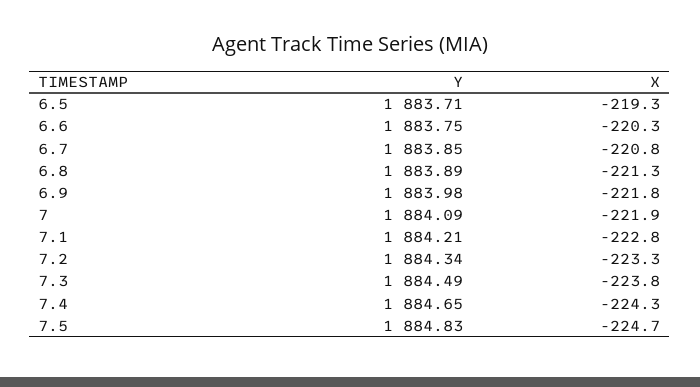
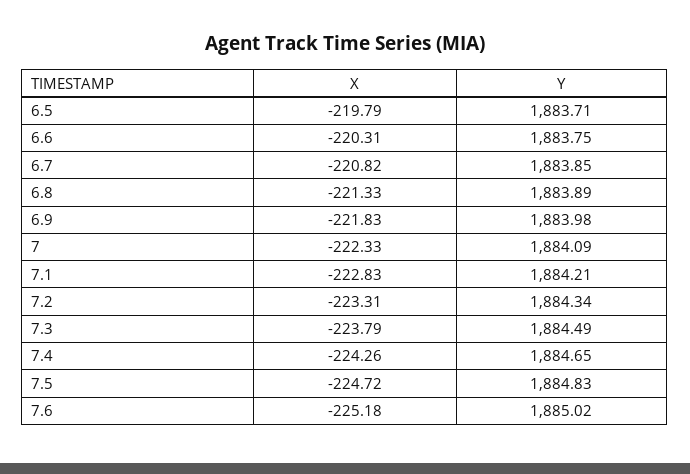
  {
    "Y": {
      "6.5": 1883.71,
      "6.6": 1883.75,
      "6.7": 1883.85,
      "6.8": 1883.89,
      "6.9": 1883.98,
      "7": 1884.09,
      "7.1": 1884.21,
      "7.2": 1884.34,
      "7.3": 1884.49,
      "7.4": 1884.65,
-     "7.5": 1884.83
+     "7.5": 1884.83,
+     "7.6": 1885.02
    },
    "X": {
-     "6.5": -219.3,
+     "6.5": -219.79,
      "6.6": -220.31,
      "6.7": -220.82,
      "6.8": -221.33,
      "6.9": -221.83,
-     "7": -221.9,
+     "7": -222.33,
      "7.1": -222.83,
      "7.2": -223.31,
      "7.3": -223.79,
      "7.4": -224.26,
-     "7.5": -224.72
+     "7.5": -224.72,
+     "7.6": -225.18
    }
  }

